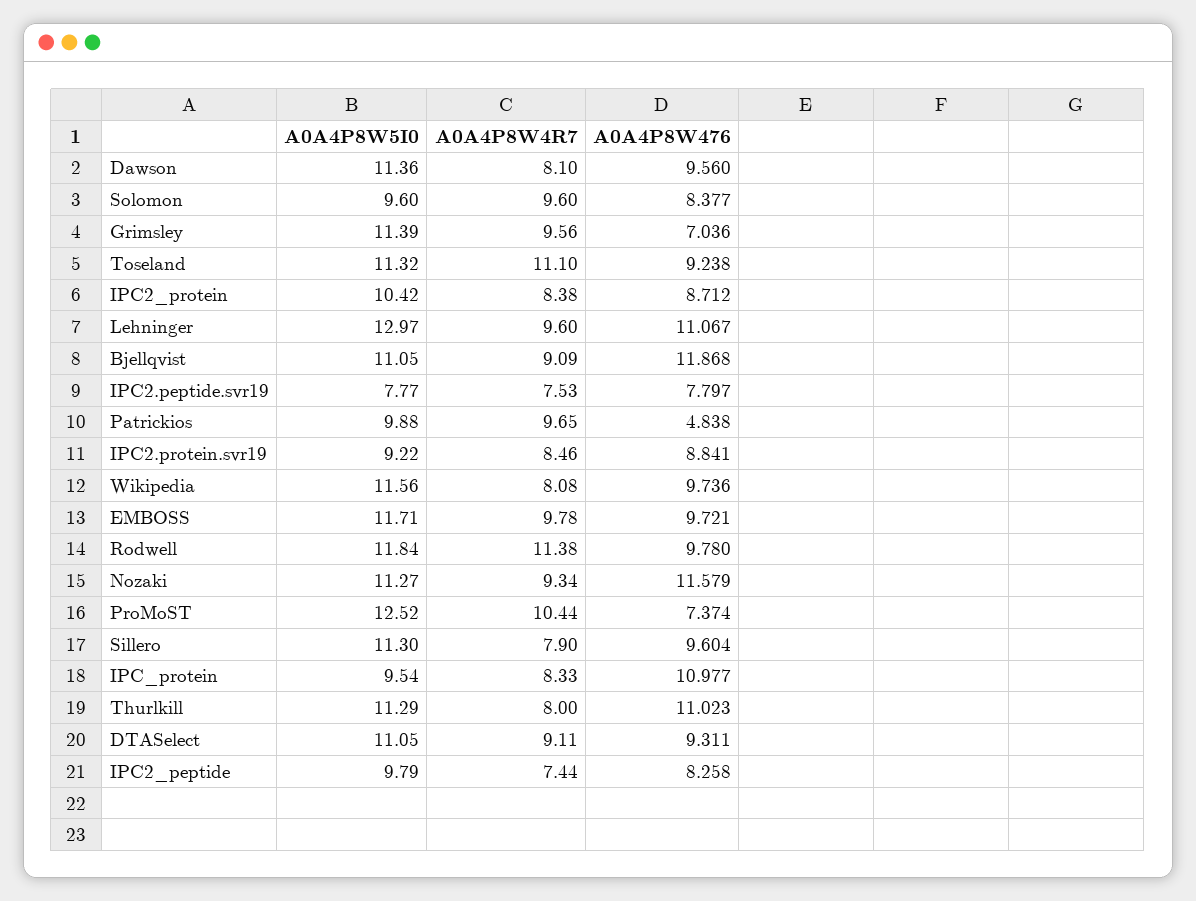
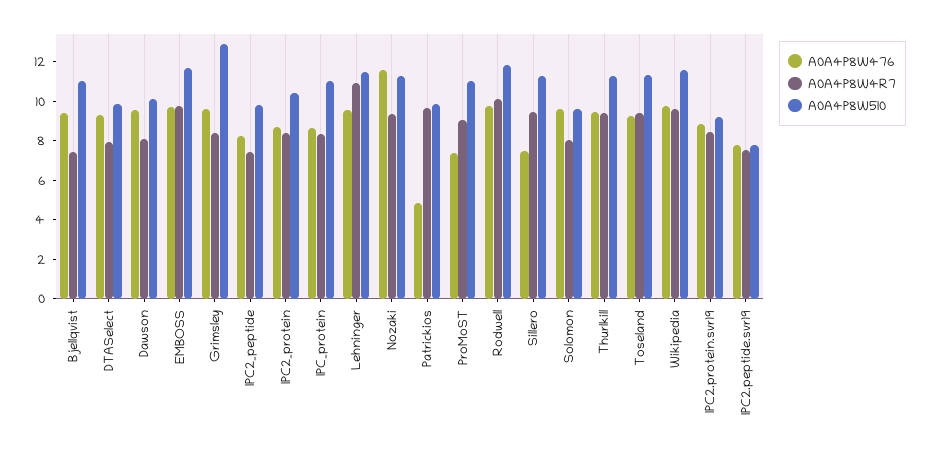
  {
    "A0A4P8W5I0": {
-     "Dawson": 11.36,
+     "Dawson": 10,
      "Solomon": 9.6,
-     "Grimsley": 11.39,
+     "Grimsley": 13,
      "Toseland": 11.32,
      "IPC2_protein": 10.42,
-     "Lehninger": 12.97,
+     "Lehninger": 11.5,
      "Bjellqvist": 11.05,
      "IPC2.peptide.svr19": 7.77,
      "Patrickios": 9.88,
      "IPC2.protein.svr19": 9.22,
      "Wikipedia": 11.56,
      "EMBOSS": 11.71,
      "Rodwell": 11.84,
      "Nozaki": 11.27,
-     "ProMoST": 12.52,
+     "ProMoST": 11,
      "Sillero": 11.3,
-     "IPC_protein": 9.54,
+     "IPC_protein": 11,
      "Thurlkill": 11.29,
-     "DTASelect": 11.05,
+     "DTASelect": 10,
      "IPC2_peptide": 9.79
    },
    "A0A4P8W4R7": {
      "Dawson": 8.1,
-     "Solomon": 9.6,
+     "Solomon": 8,
-     "Grimsley": 9.56,
+     "Grimsley": 8.5,
-     "Toseland": 11.1,
+     "Toseland": 9.5,
      "IPC2_protein": 8.38,
-     "Lehninger": 9.6,
+     "Lehninger": 11,
-     "Bjellqvist": 9.09,
+     "Bjellqvist": 7.5,
      "IPC2.peptide.svr19": 7.53,
      "Patrickios": 9.65,
      "IPC2.protein.svr19": 8.46,
-     "Wikipedia": 8.08,
+     "Wikipedia": 9.5,
      "EMBOSS": 9.78,
-     "Rodwell": 11.38,
+     "Rodwell": 10,
      "Nozaki": 9.34,
-     "ProMoST": 10.44,
+     "ProMoST": 9,
-     "Sillero": 7.9,
+     "Sillero": 9.5,
      "IPC_protein": 8.33,
-     "Thurlkill": 8,
+     "Thurlkill": 9.5,
-     "DTASelect": 9.11,
+     "DTASelect": 8,
      "IPC2_peptide": 7.44
    },
    "A0A4P8W476": {
      "Dawson": 9.56,
-     "Solomon": 8.377,
+     "Solomon": 9.5,
-     "Grimsley": 7.036,
+     "Grimsley": 9.5,
      "Toseland": 9.238,
      "IPC2_protein": 8.712,
-     "Lehninger": 11.067,
+     "Lehninger": 9.5,
-     "Bjellqvist": 11.868,
+     "Bjellqvist": 9.5,
      "IPC2.peptide.svr19": 7.797,
      "Patrickios": 4.838,
      "IPC2.protein.svr19": 8.841,
      "Wikipedia": 9.736,
      "EMBOSS": 9.721,
      "Rodwell": 9.78,
      "Nozaki": 11.579,
      "ProMoST": 7.374,
-     "Sillero": 9.604,
+     "Sillero": 7.5,
-     "IPC_protein": 10.977,
+     "IPC_protein": 8.5,
-     "Thurlkill": 11.023,
+     "Thurlkill": 9.5,
      "DTASelect": 9.311,
      "IPC2_peptide": 8.258
    }
  }

